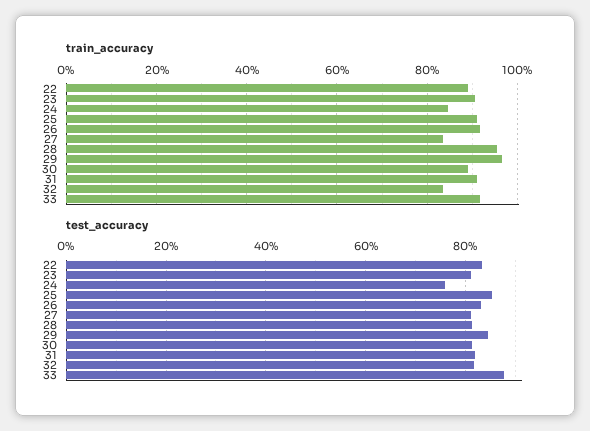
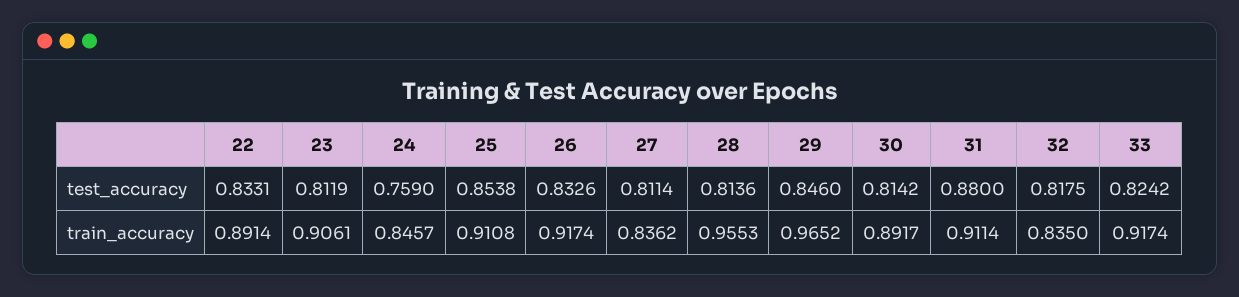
  {
    "train_accuracy": {
      "22": 0.8914,
      "23": 0.9061,
      "24": 0.8457,
      "25": 0.9108,
      "26": 0.9174,
      "27": 0.8362,
      "28": 0.9553,
      "29": 0.9652,
      "30": 0.8917,
      "31": 0.9114,
      "32": 0.835,
      "33": 0.9174
    },
    "test_accuracy": {
      "22": 0.8331,
      "23": 0.8119,
      "24": 0.759,
      "25": 0.8538,
      "26": 0.8326,
      "27": 0.8114,
      "28": 0.8136,
      "29": 0.846,
      "30": 0.8142,
-     "31": 0.82,
+     "31": 0.88,
      "32": 0.8175,
-     "33": 0.88
+     "33": 0.8242
    }
  }

